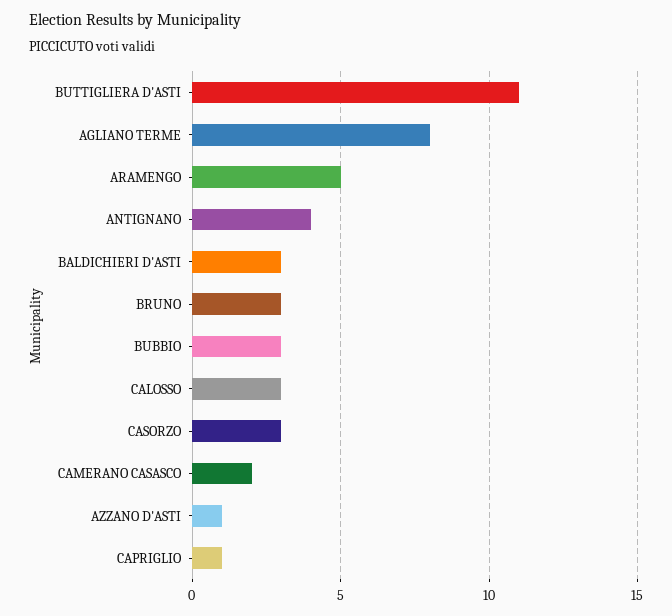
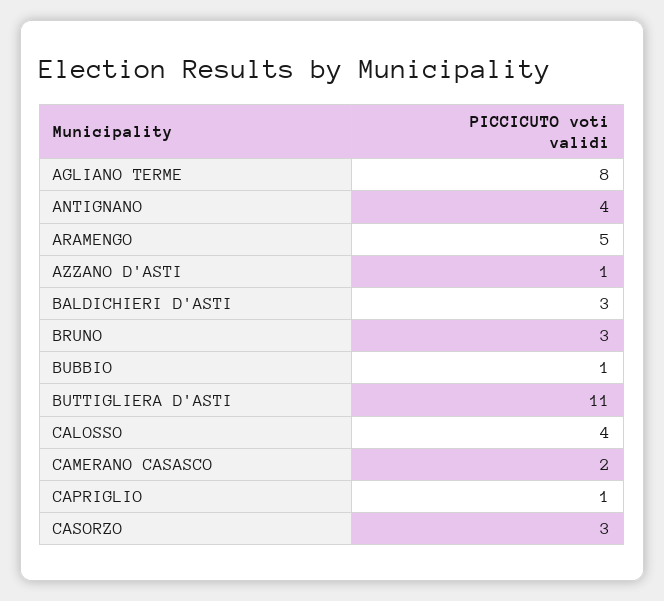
  {
    "BUTTIGLIERA D'ASTI": 11,
    "AGLIANO TERME": 8,
    "ARAMENGO": 5,
    "ANTIGNANO": 4,
    "BALDICHIERI D'ASTI": 3,
    "BRUNO": 3,
-   "BUBBIO": 3,
+   "BUBBIO": 1,
-   "CALOSSO": 3,
+   "CALOSSO": 4,
    "CASORZO": 3,
    "CAMERANO CASASCO": 2,
    "AZZANO D'ASTI": 1,
    "CAPRIGLIO": 1
  }

